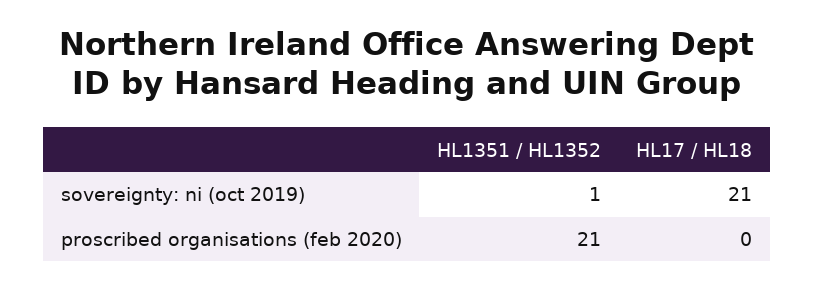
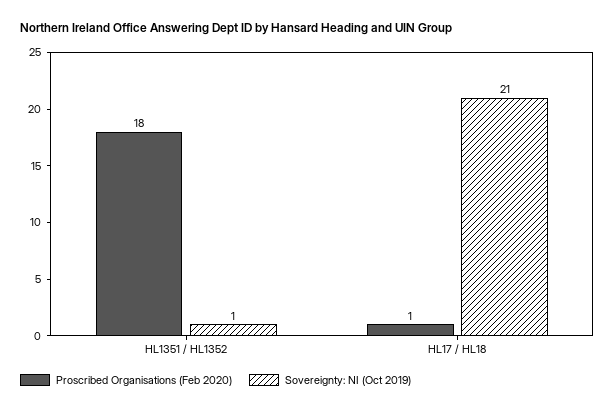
  {
    "sovereignty: ni (oct 2019)": {
      "HL1351 / HL1352": 1,
      "HL17 / HL18": 21
    },
    "proscribed organisations (feb 2020)": {
-     "HL1351 / HL1352": 21,
+     "HL1351 / HL1352": 18,
-     "HL17 / HL18": 0
+     "HL17 / HL18": 1
    }
  }

